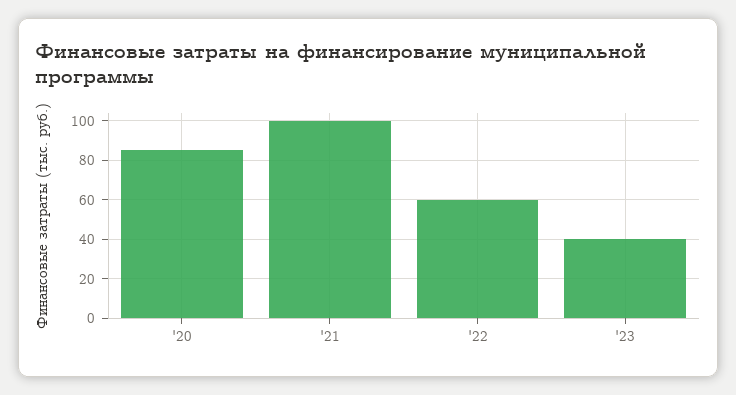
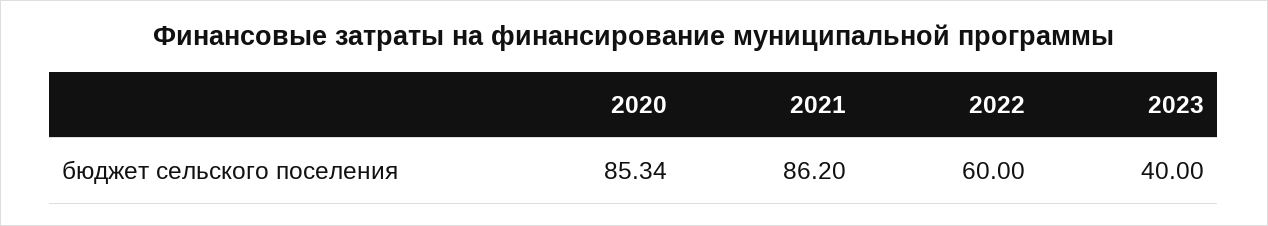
  {
    "'20": 85.34,
-   "'21": 100,
+   "'21": 86.2,
    "'22": 60,
    "'23": 40
  }

